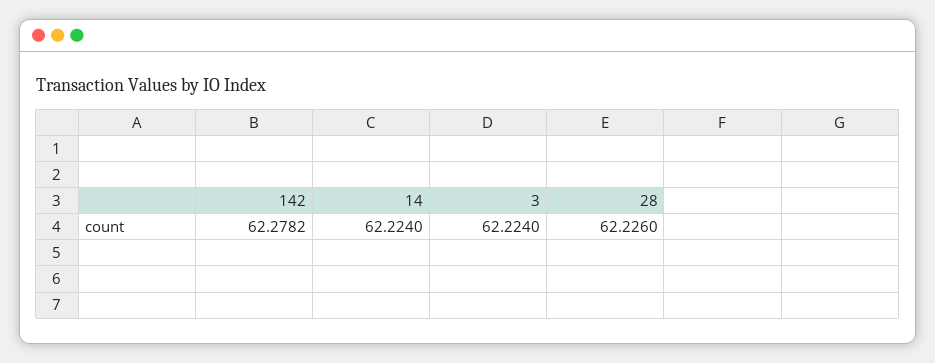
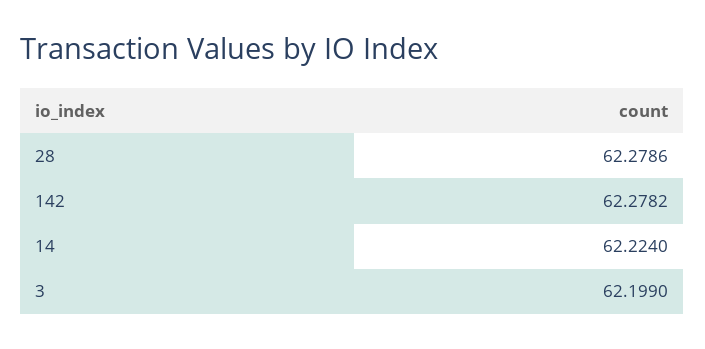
  {
    "142": 62.2782,
    "14": 62.224,
-   "3": 62.224,
+   "3": 62.199,
-   "28": 62.226
+   "28": 62.2786
  }

